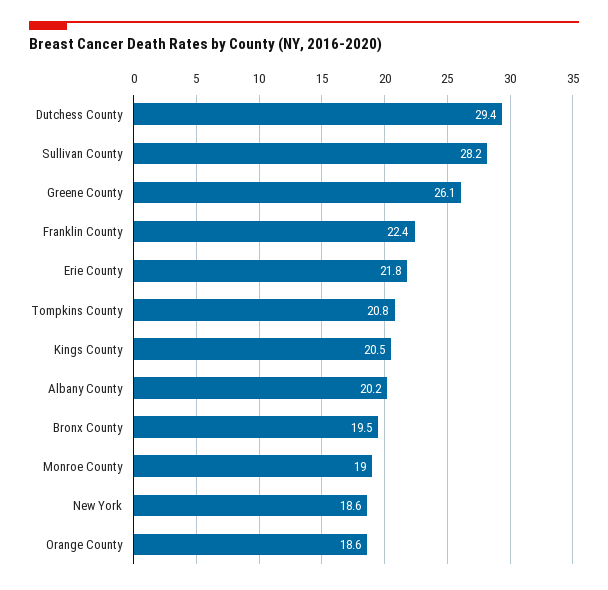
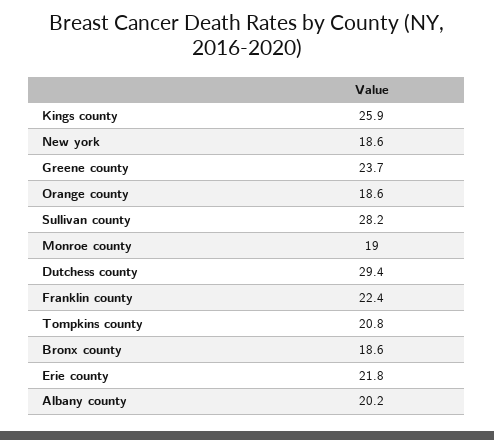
  {
    "Dutchess County": 29.4,
    "Sullivan County": 28.2,
-   "Greene County": 26.1,
+   "Greene County": 23.7,
    "Franklin County": 22.4,
    "Erie County": 21.8,
    "Tompkins County": 20.8,
-   "Kings County": 20.5,
+   "Kings County": 25.9,
    "Albany County": 20.2,
-   "Bronx County": 19.5,
+   "Bronx County": 18.6,
    "Monroe County": 19,
    "New York": 18.6,
    "Orange County": 18.6
  }

